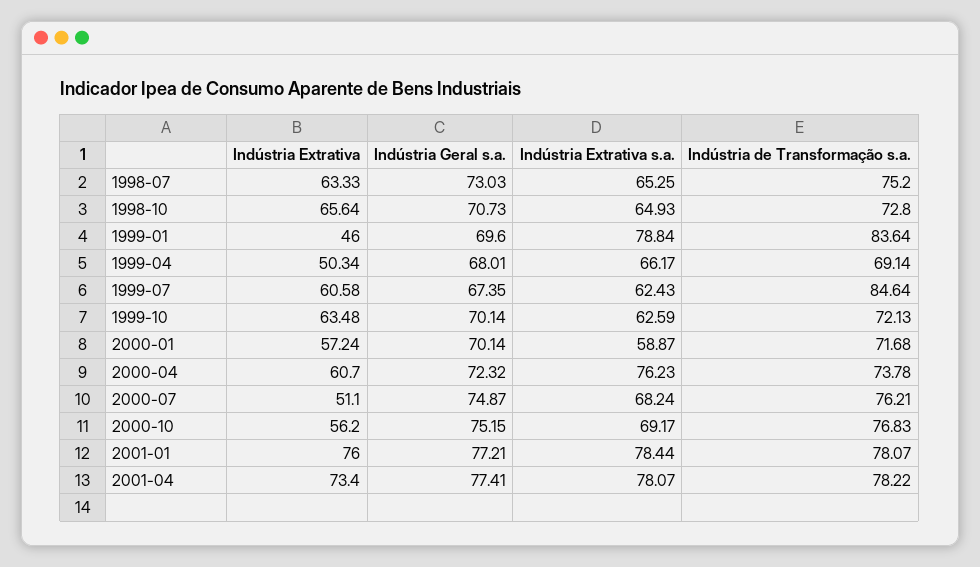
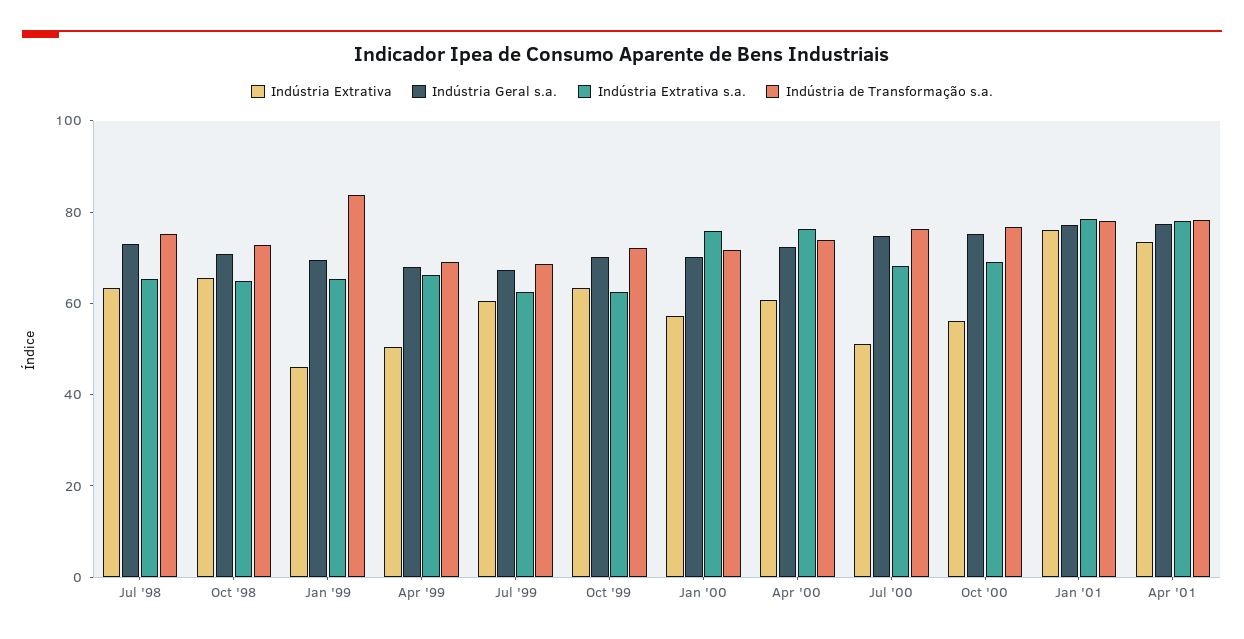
  {
    "Indústria Extrativa": {
      "1998-07": 63.33,
      "1998-10": 65.64,
      "1999-01": 46,
      "1999-04": 50.34,
      "1999-07": 60.58,
      "1999-10": 63.48,
      "2000-01": 57.24,
      "2000-04": 60.7,
      "2000-07": 51.1,
      "2000-10": 56.2,
      "2001-01": 76,
      "2001-04": 73.4
    },
    "Indústria Geral s.a.": {
      "1998-07": 73.03,
      "1998-10": 70.73,
      "1999-01": 69.6,
      "1999-04": 68.01,
      "1999-07": 67.35,
      "1999-10": 70.14,
      "2000-01": 70.14,
      "2000-04": 72.32,
      "2000-07": 74.87,
      "2000-10": 75.15,
      "2001-01": 77.21,
      "2001-04": 77.41
    },
    "Indústria Extrativa s.a.": {
      "1998-07": 65.25,
      "1998-10": 64.93,
-     "1999-01": 78.84,
+     "1999-01": 65,
      "1999-04": 66.17,
      "1999-07": 62.43,
      "1999-10": 62.59,
-     "2000-01": 58.87,
+     "2000-01": 75,
      "2000-04": 76.23,
      "2000-07": 68.24,
      "2000-10": 69.17,
      "2001-01": 78.44,
      "2001-04": 78.07
    },
    "Indústria de Transformação s.a.": {
      "1998-07": 75.2,
      "1998-10": 72.8,
      "1999-01": 83.64,
      "1999-04": 69.14,
-     "1999-07": 84.64,
+     "1999-07": 70,
      "1999-10": 72.13,
      "2000-01": 71.68,
      "2000-04": 73.78,
      "2000-07": 76.21,
      "2000-10": 76.83,
      "2001-01": 78.07,
      "2001-04": 78.22
    }
  }

